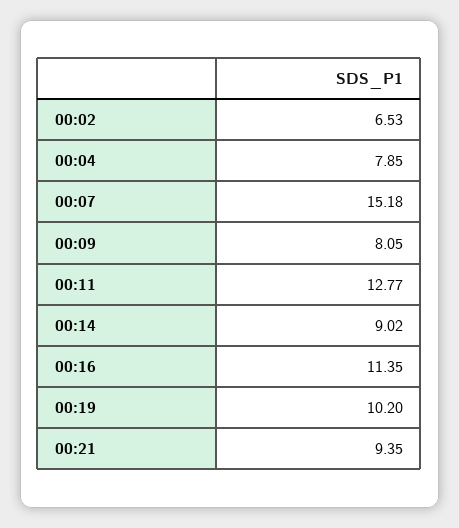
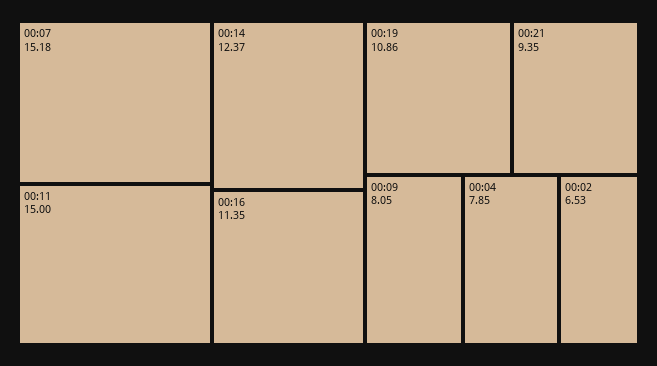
  {
    "00:02": 6.53,
    "00:04": 7.85,
    "00:07": 15.18,
    "00:09": 8.05,
-   "00:11": 12.77,
+   "00:11": 15,
-   "00:14": 9.02,
+   "00:14": 12.37,
    "00:16": 11.35,
-   "00:19": 10.2,
+   "00:19": 10.86,
    "00:21": 9.35
  }

